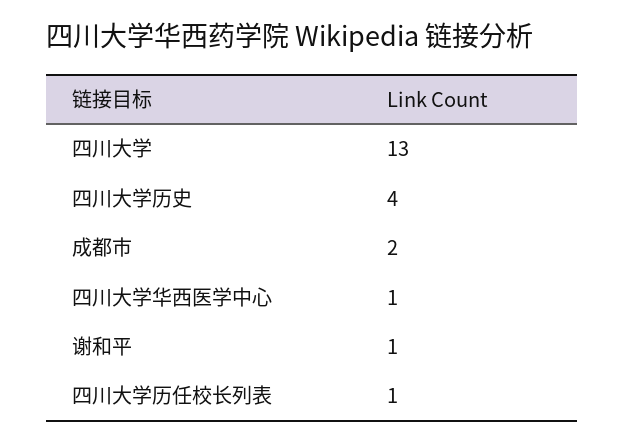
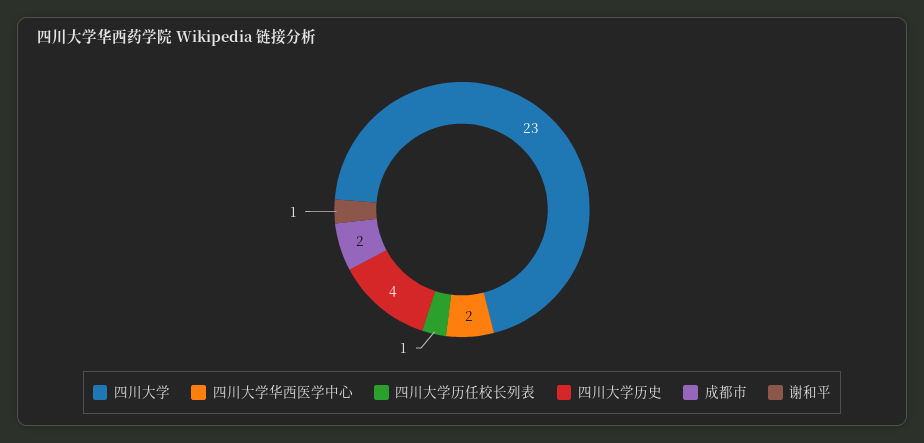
  {
-   "四川大学": 13,
+   "四川大学": 23,
    "四川大学历史": 4,
    "成都市": 2,
-   "四川大学华西医学中心": 1,
+   "四川大学华西医学中心": 2,
    "谢和平": 1,
    "四川大学历任校长列表": 1
  }

